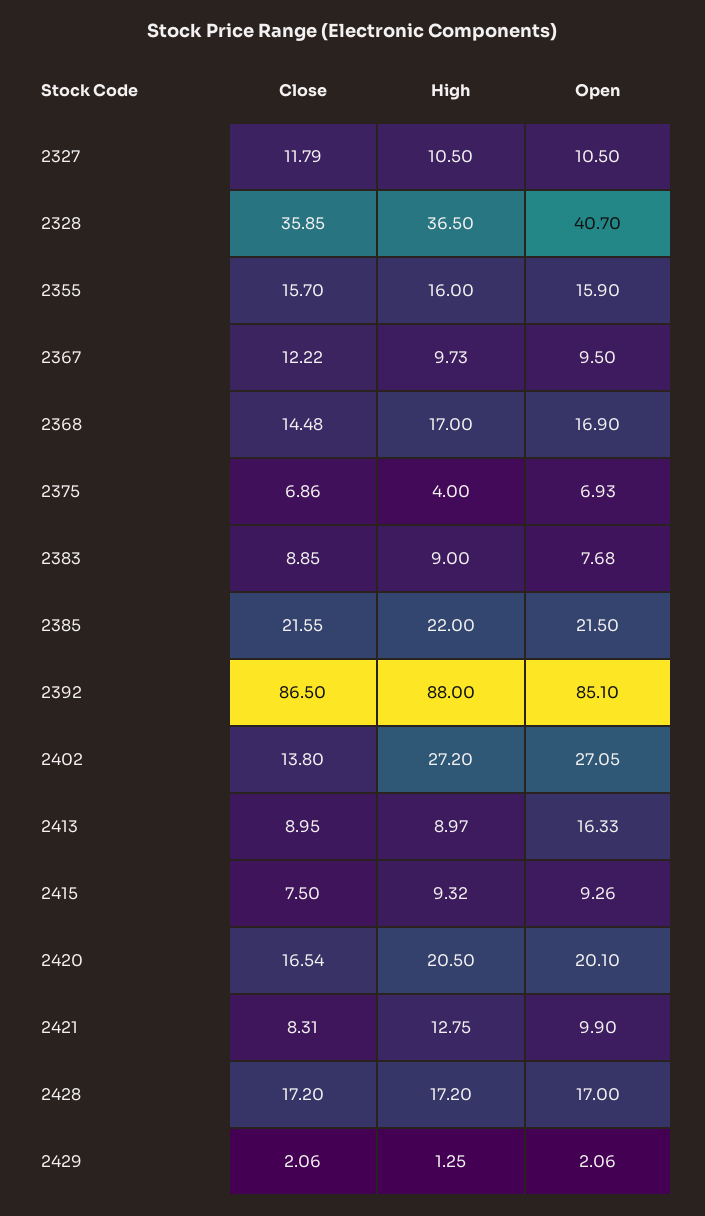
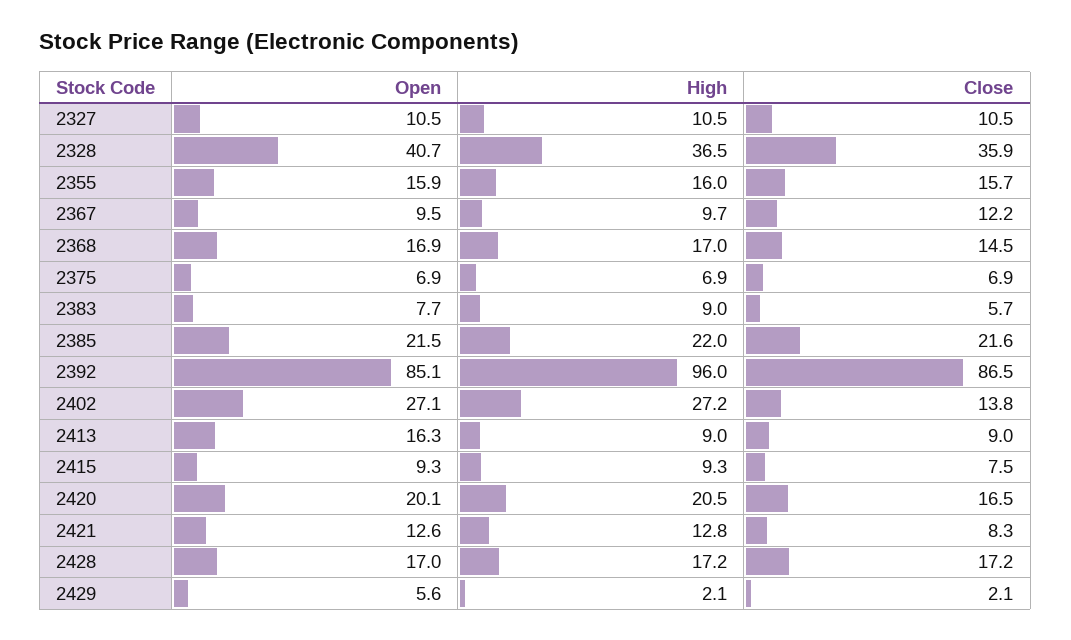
  {
    "Close": {
-     "2327": 11.79,
+     "2327": 10.5,
      "2328": 35.85,
      "2355": 15.7,
      "2367": 12.22,
      "2368": 14.48,
      "2375": 6.86,
-     "2383": 8.85,
+     "2383": 5.7,
      "2385": 21.55,
      "2392": 86.5,
      "2402": 13.8,
      "2413": 8.95,
      "2415": 7.5,
      "2420": 16.54,
      "2421": 8.31,
      "2428": 17.2,
      "2429": 2.06
    },
    "High": {
      "2327": 10.5,
      "2328": 36.5,
      "2355": 16,
      "2367": 9.73,
      "2368": 17,
-     "2375": 4,
+     "2375": 6.9,
      "2383": 9,
      "2385": 22,
-     "2392": 88,
+     "2392": 96,
      "2402": 27.2,
      "2413": 8.97,
      "2415": 9.32,
      "2420": 20.5,
      "2421": 12.75,
      "2428": 17.2,
-     "2429": 1.25
+     "2429": 2.1
    },
    "Open": {
      "2327": 10.5,
      "2328": 40.7,
      "2355": 15.9,
      "2367": 9.5,
      "2368": 16.9,
      "2375": 6.93,
      "2383": 7.68,
      "2385": 21.5,
      "2392": 85.1,
      "2402": 27.05,
      "2413": 16.33,
      "2415": 9.26,
      "2420": 20.1,
-     "2421": 9.9,
+     "2421": 12.6,
      "2428": 17,
-     "2429": 2.06
+     "2429": 5.6
    }
  }

